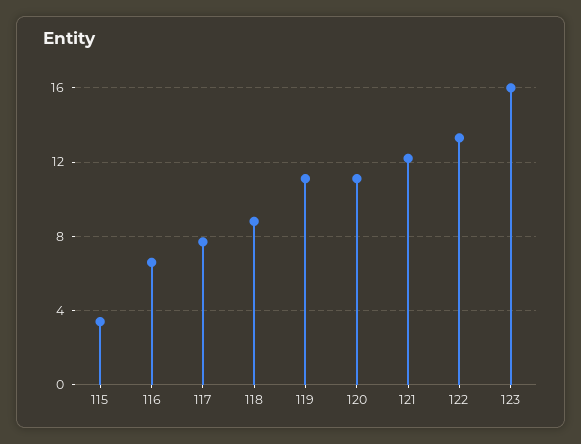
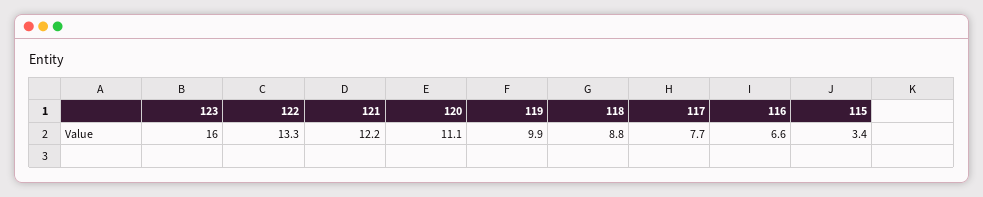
  {
    "115": 3.4,
    "116": 6.6,
    "117": 7.7,
    "118": 8.8,
-   "119": 11,
+   "119": 9.9,
    "120": 11.1,
    "121": 12.2,
    "122": 13.3,
    "123": 16
  }

